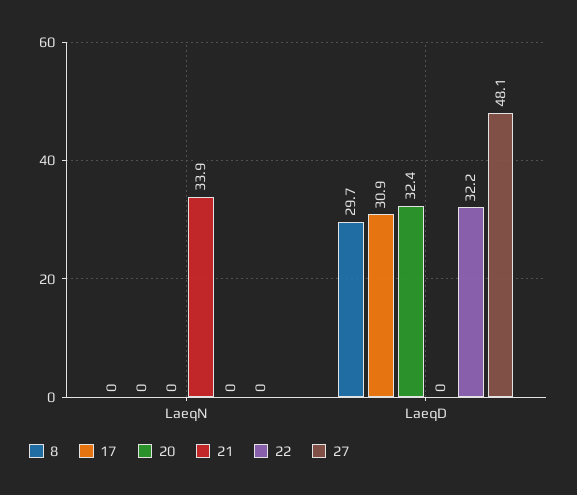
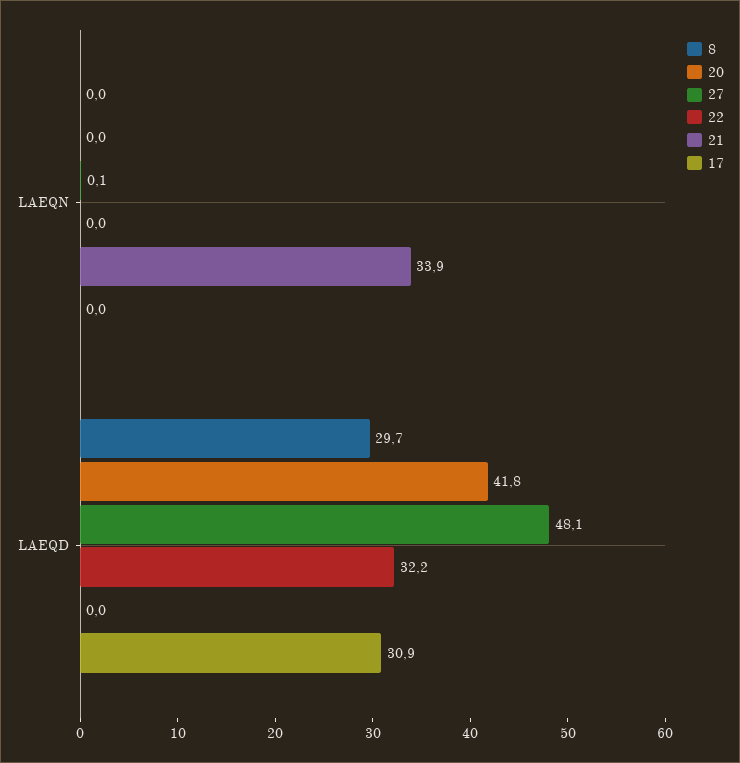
  {
    "8": {
      "LaeqN": 0,
      "LaeqD": 29.7
    },
    "17": {
      "LaeqN": 0,
      "LaeqD": 30.9
    },
    "20": {
      "LaeqN": 0,
-     "LaeqD": 32.4
+     "LaeqD": 41.8
    },
    "21": {
      "LaeqN": 33.9,
      "LaeqD": 0
    },
    "22": {
      "LaeqN": 0,
      "LaeqD": 32.2
    },
    "27": {
-     "LaeqN": 0,
+     "LaeqN": 0.1,
      "LaeqD": 48.1
    }
  }

